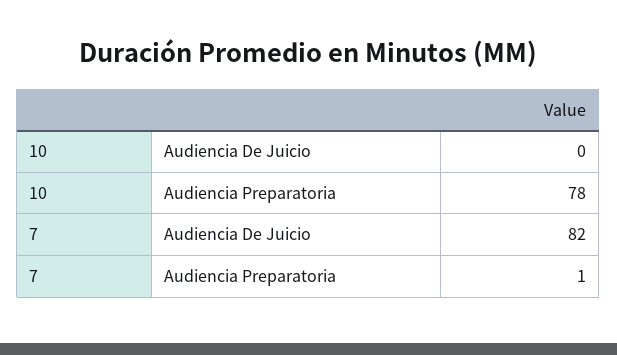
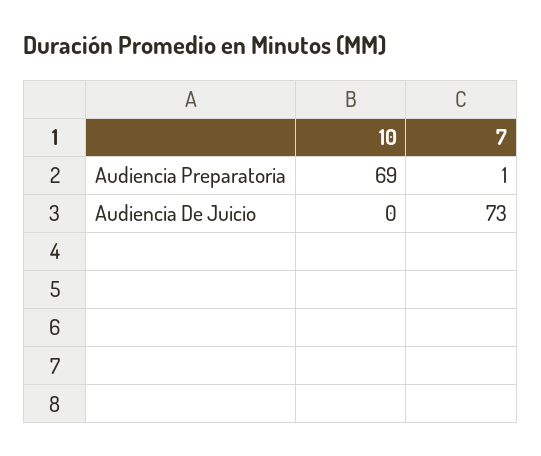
  {
    "10": {
      "Audiencia De Juicio": 0,
-     "Audiencia Preparatoria": 78
+     "Audiencia Preparatoria": 69
    },
    "7": {
-     "Audiencia De Juicio": 82,
+     "Audiencia De Juicio": 73,
      "Audiencia Preparatoria": 1
    }
  }

